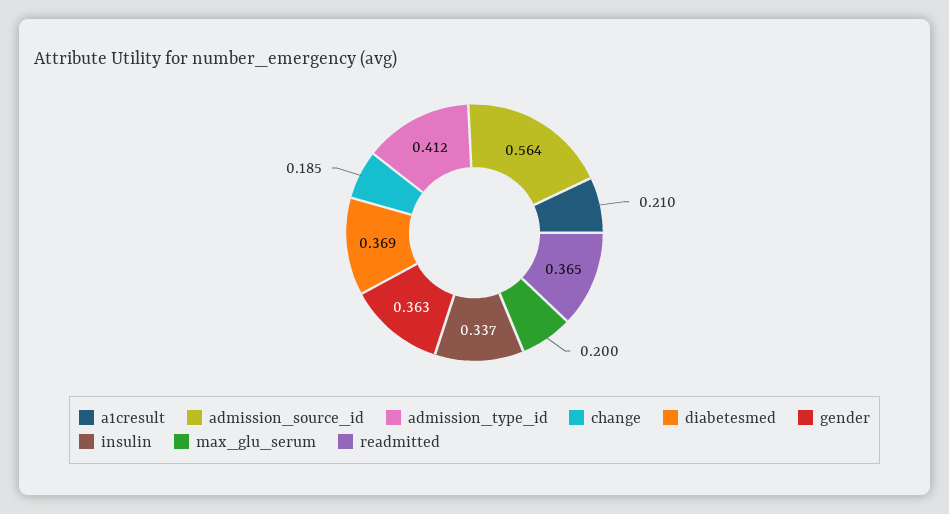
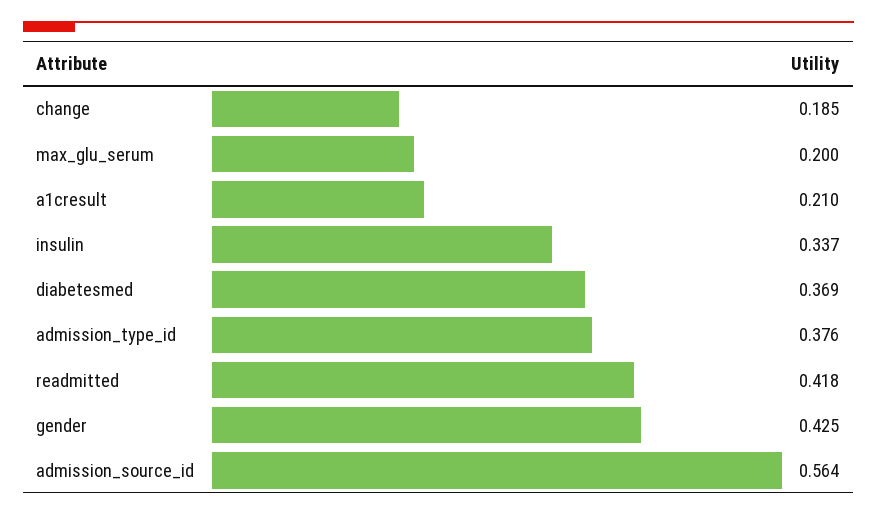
  {
    "a1cresult": 0.21,
    "admission_source_id": 0.564,
-   "admission_type_id": 0.412,
+   "admission_type_id": 0.376,
    "change": 0.185,
    "diabetesmed": 0.369,
-   "gender": 0.363,
+   "gender": 0.425,
    "insulin": 0.337,
    "max_glu_serum": 0.2,
-   "readmitted": 0.365
+   "readmitted": 0.418
  }

